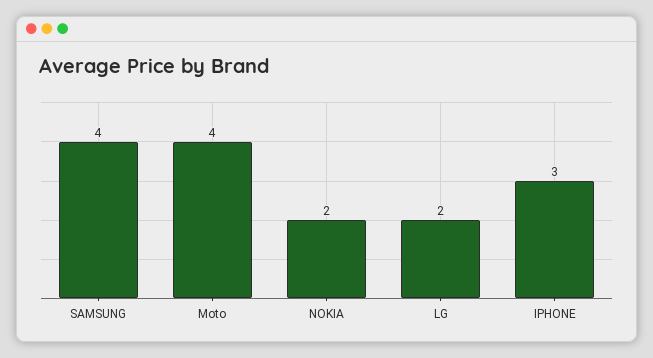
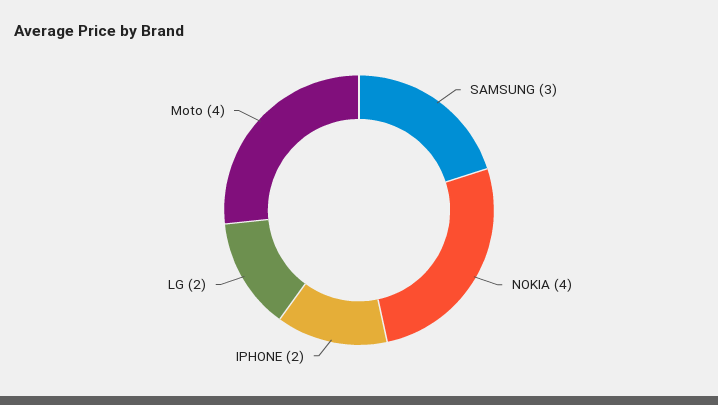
  {
-   "SAMSUNG": 4,
+   "SAMSUNG": 3,
    "Moto": 4,
-   "NOKIA": 2,
+   "NOKIA": 4,
    "LG": 2,
-   "IPHONE": 3
+   "IPHONE": 2
  }

